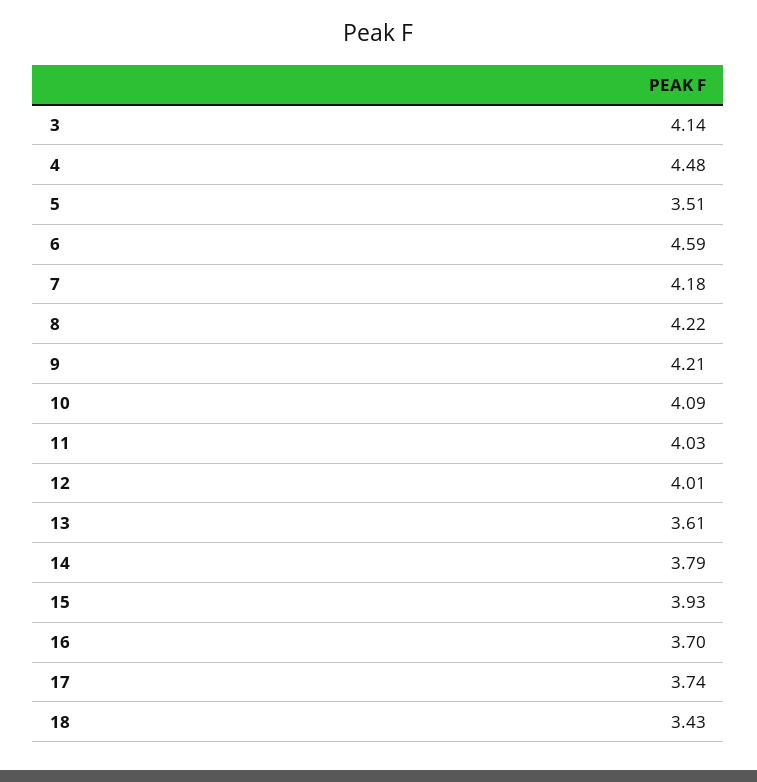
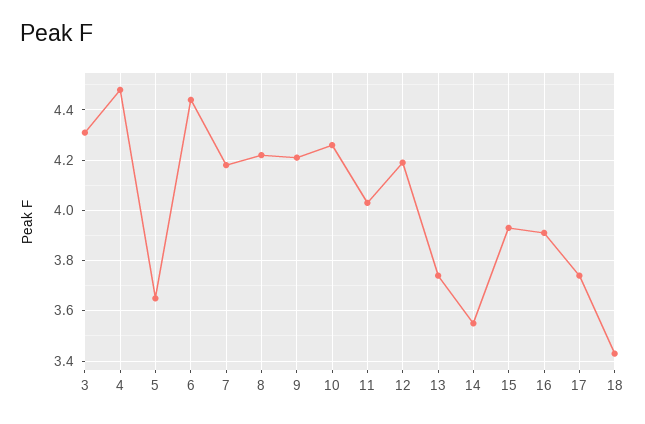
  {
-   "3": 4.14,
+   "3": 4.3,
    "4": 4.48,
-   "5": 3.51,
+   "5": 3.65,
-   "6": 4.59,
+   "6": 4.45,
    "7": 4.18,
    "8": 4.22,
    "9": 4.21,
-   "10": 4.09,
+   "10": 4.25,
    "11": 4.03,
-   "12": 4.01,
+   "12": 4.2,
-   "13": 3.61,
+   "13": 3.75,
-   "14": 3.79,
+   "14": 3.55,
    "15": 3.93,
-   "16": 3.7,
+   "16": 3.9,
    "17": 3.74,
    "18": 3.43
  }

